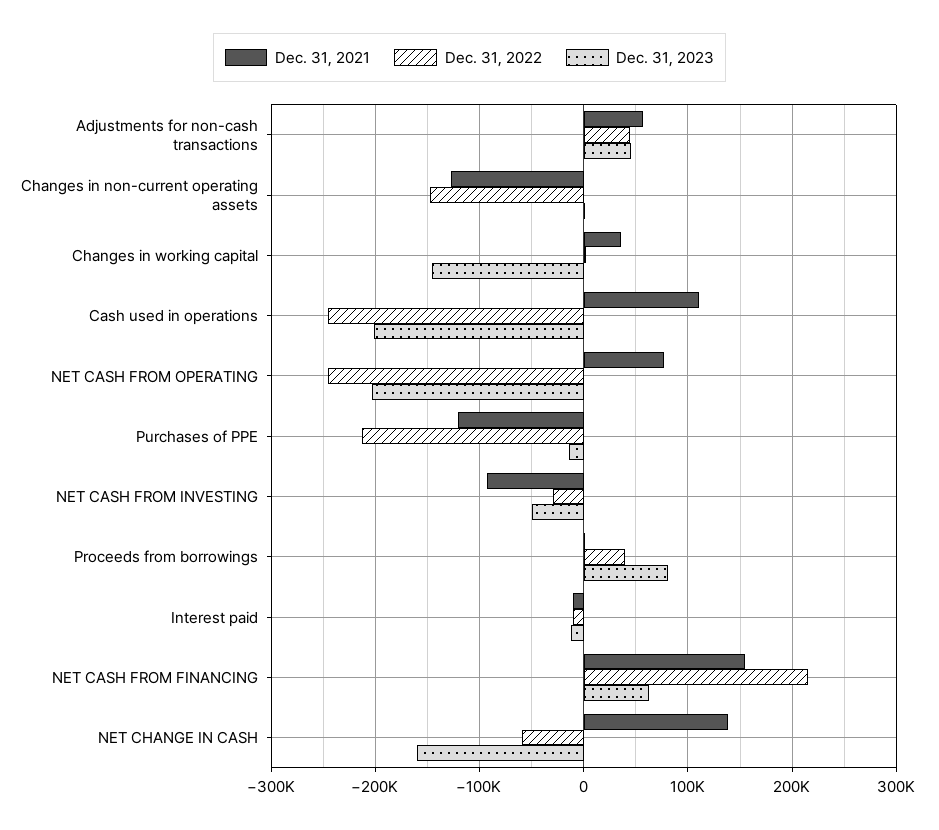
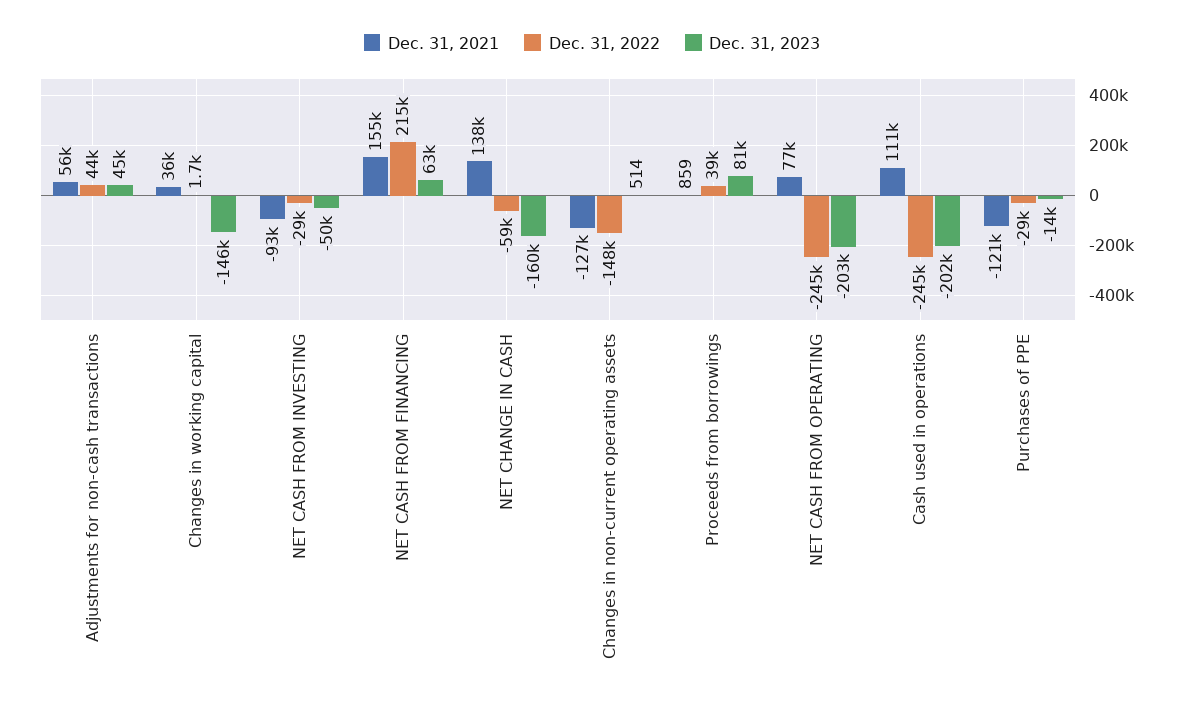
  {
    "Dec. 31, 2021": {
      "Adjustments for non-cash transactions": 56000,
      "Changes in non-current operating assets": -127000,
      "Changes in working capital": 36000,
      "Cash used in operations": 111000,
      "NET CASH FROM OPERATING": 77000,
      "Purchases of PPE": -121000,
      "NET CASH FROM INVESTING": -93000,
      "Proceeds from borrowings": 859,
-     "Interest paid": -10000,
      "NET CASH FROM FINANCING": 155000,
      "NET CHANGE IN CASH": 138000
    },
    "Dec. 31, 2022": {
      "Adjustments for non-cash transactions": 44000,
      "Changes in non-current operating assets": -148000,
      "Changes in working capital": 1700,
      "Cash used in operations": -245000,
      "NET CASH FROM OPERATING": -245000,
-     "Purchases of PPE": -210000,
+     "Purchases of PPE": -29000,
      "NET CASH FROM INVESTING": -29000,
      "Proceeds from borrowings": 39000,
-     "Interest paid": -10000,
      "NET CASH FROM FINANCING": 215000,
      "NET CHANGE IN CASH": -59000
    },
    "Dec. 31, 2023": {
      "Adjustments for non-cash transactions": 45000,
      "Changes in non-current operating assets": 514,
      "Changes in working capital": -146000,
      "Cash used in operations": -202000,
      "NET CASH FROM OPERATING": -203000,
      "Purchases of PPE": -14000,
      "NET CASH FROM INVESTING": -50000,
      "Proceeds from borrowings": 81000,
-     "Interest paid": -10000,
      "NET CASH FROM FINANCING": 63000,
      "NET CHANGE IN CASH": -160000
    }
  }

